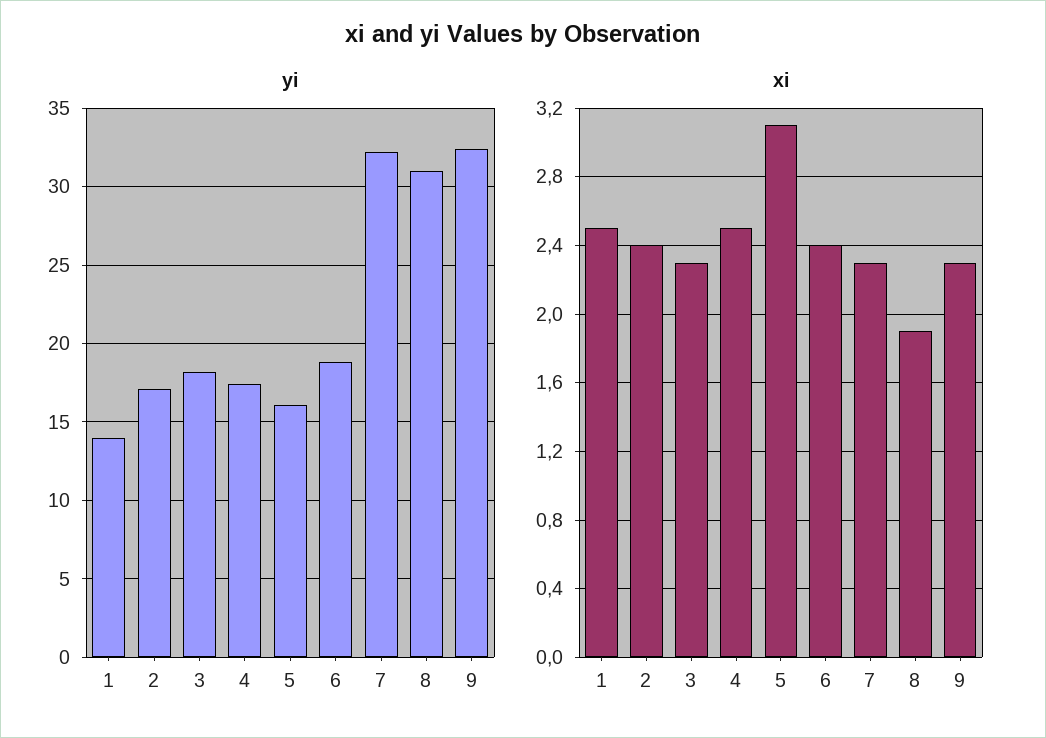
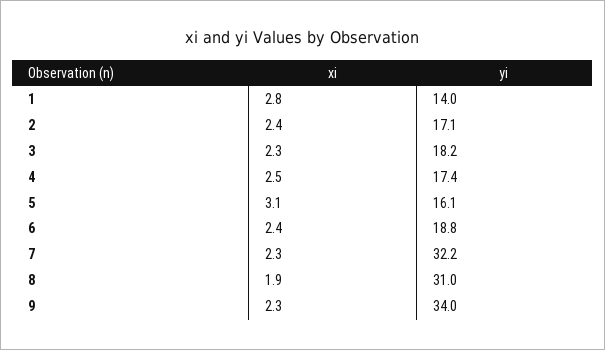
  {
    "yi": {
      "1": 14,
      "2": 17.1,
      "3": 18.2,
      "4": 17.4,
      "5": 16.1,
      "6": 18.8,
      "7": 32.2,
      "8": 31,
-     "9": 32.5
+     "9": 34
    },
    "xi": {
-     "1": 2.5,
+     "1": 2.8,
      "2": 2.4,
      "3": 2.3,
      "4": 2.5,
      "5": 3.1,
      "6": 2.4,
      "7": 2.3,
      "8": 1.9,
      "9": 2.3
    }
  }

